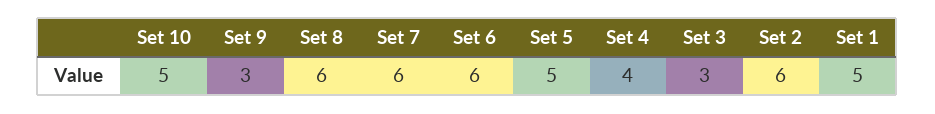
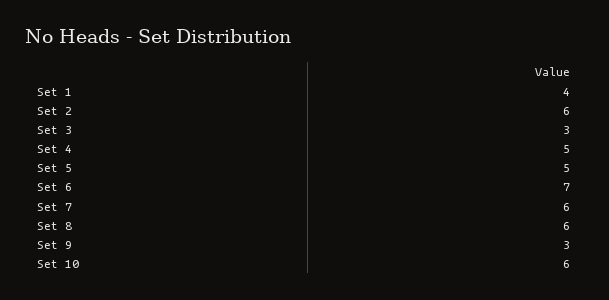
  {
-   "Set 10": 5,
+   "Set 10": 6,
    "Set 9": 3,
    "Set 8": 6,
    "Set 7": 6,
-   "Set 6": 6,
+   "Set 6": 7,
    "Set 5": 5,
-   "Set 4": 4,
+   "Set 4": 5,
    "Set 3": 3,
    "Set 2": 6,
-   "Set 1": 5
+   "Set 1": 4
  }

